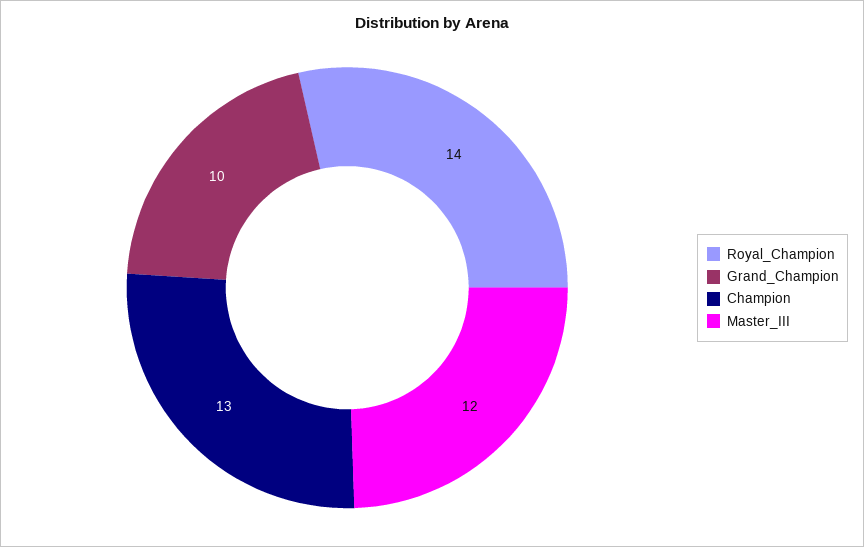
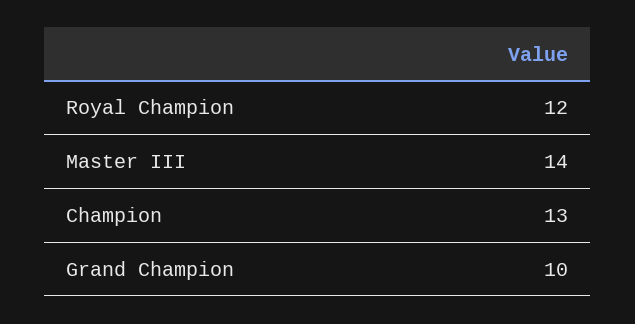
  {
-   "Royal_Champion": 14,
+   "Royal_Champion": 12,
    "Grand_Champion": 10,
    "Champion": 13,
-   "Master_III": 12
+   "Master_III": 14
  }

